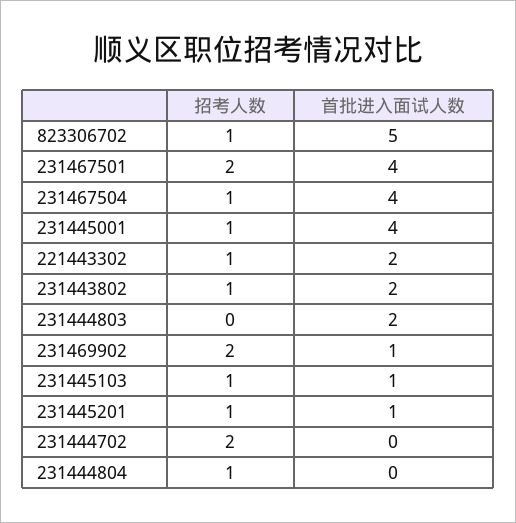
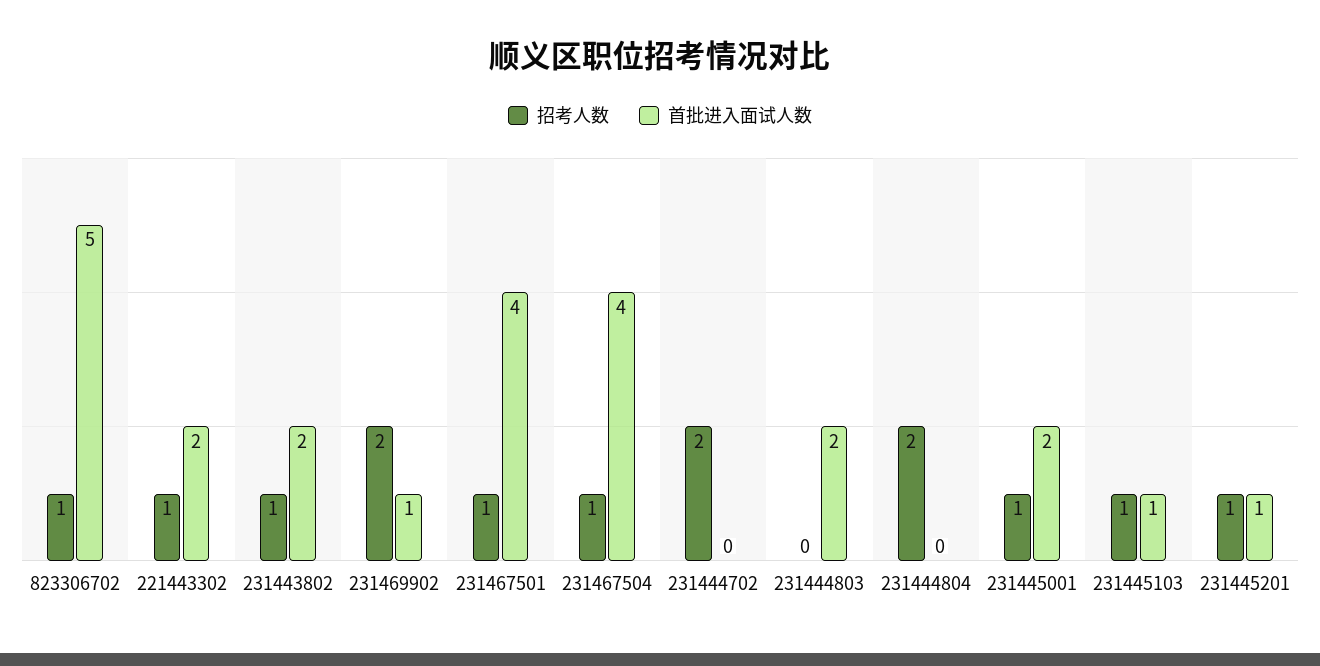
  {
    "招考人数": {
      "823306702": 1,
-     "231467501": 2,
+     "231467501": 1,
      "231467504": 1,
      "231445001": 1,
      "221443302": 1,
      "231443802": 1,
      "231444803": 0,
      "231469902": 2,
      "231445103": 1,
      "231445201": 1,
      "231444702": 2,
-     "231444804": 1
+     "231444804": 2
    },
    "首批进入面试人数": {
      "823306702": 5,
      "231467501": 4,
      "231467504": 4,
-     "231445001": 4,
+     "231445001": 2,
      "221443302": 2,
      "231443802": 2,
      "231444803": 2,
      "231469902": 1,
      "231445103": 1,
      "231445201": 1,
      "231444702": 0,
      "231444804": 0
    }
  }

